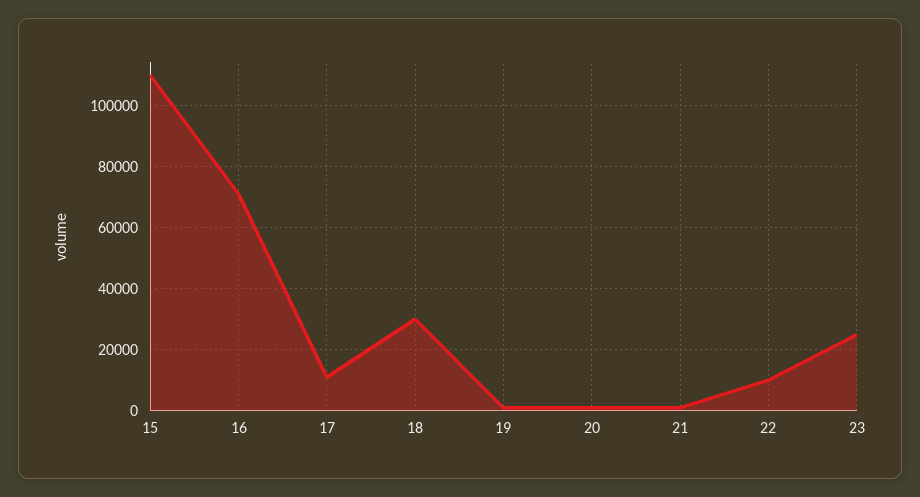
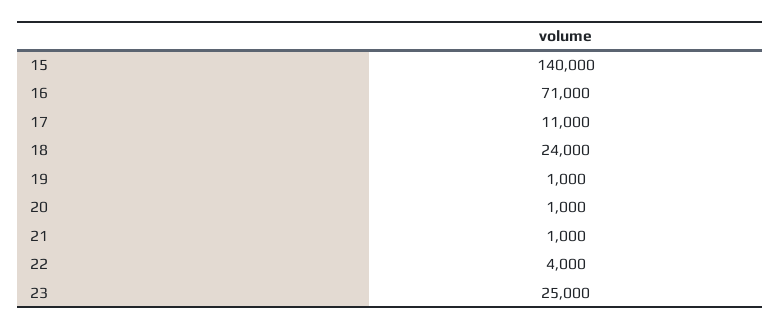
  {
-   "15": 110000,
+   "15": 140000,
    "16": 71000,
    "17": 11000,
-   "18": 30000,
+   "18": 24000,
    "19": 1000,
    "20": 1000,
    "21": 1000,
-   "22": 10000,
+   "22": 4000,
    "23": 25000
  }

